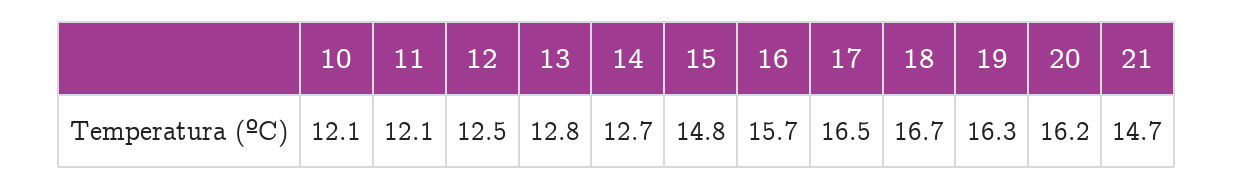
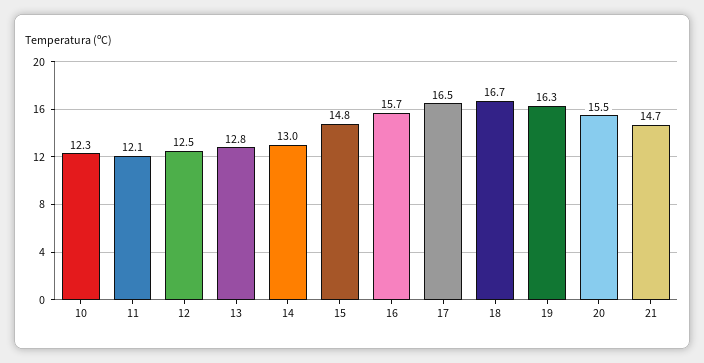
  {
-   "10": 12.1,
+   "10": 12.3,
    "11": 12.1,
    "12": 12.5,
    "13": 12.8,
-   "14": 12.7,
+   "14": 13,
    "15": 14.8,
    "16": 15.7,
    "17": 16.5,
    "18": 16.7,
    "19": 16.3,
-   "20": 16.2,
+   "20": 15.5,
    "21": 14.7
  }

